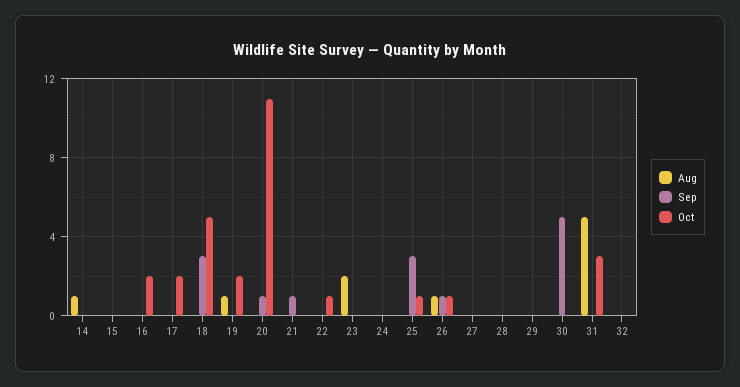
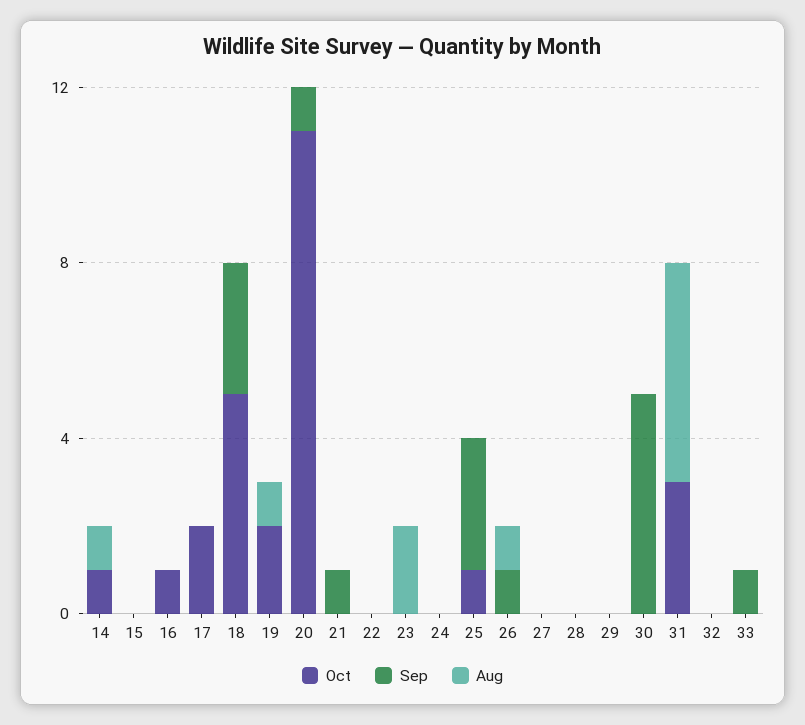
  {
    "Aug": {
      "14": 1,
      "15": 0,
      "16": 0,
      "17": 0,
      "18": 0,
      "19": 1,
      "20": 0,
      "21": 0,
      "22": 0,
      "23": 2,
      "24": 0,
      "25": 0,
      "26": 1,
      "27": 0,
      "28": 0,
      "29": 0,
      "30": 0,
      "31": 5,
-     "32": 0
+     "32": 0,
+     "33": 0
    },
    "Sep": {
      "14": 0,
      "15": 0,
      "16": 0,
      "17": 0,
      "18": 3,
      "19": 0,
      "20": 1,
      "21": 1,
      "22": 0,
      "23": 0,
      "24": 0,
      "25": 3,
      "26": 1,
      "27": 0,
      "28": 0,
      "29": 0,
      "30": 5,
      "31": 0,
-     "32": 0
+     "32": 0,
+     "33": 1
    },
    "Oct": {
-     "14": 0,
+     "14": 1,
      "15": 0,
-     "16": 2,
+     "16": 1,
      "17": 2,
      "18": 5,
      "19": 2,
      "20": 11,
      "21": 0,
-     "22": 1,
+     "22": 0,
      "23": 0,
      "24": 0,
      "25": 1,
-     "26": 1,
+     "26": 0,
      "27": 0,
      "28": 0,
      "29": 0,
      "30": 0,
      "31": 3,
-     "32": 0
+     "32": 0,
+     "33": 0
    }
  }

